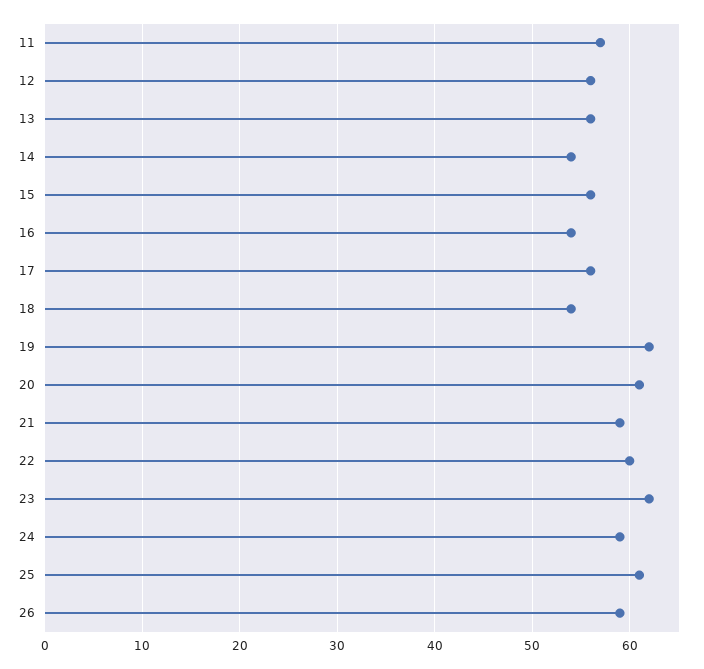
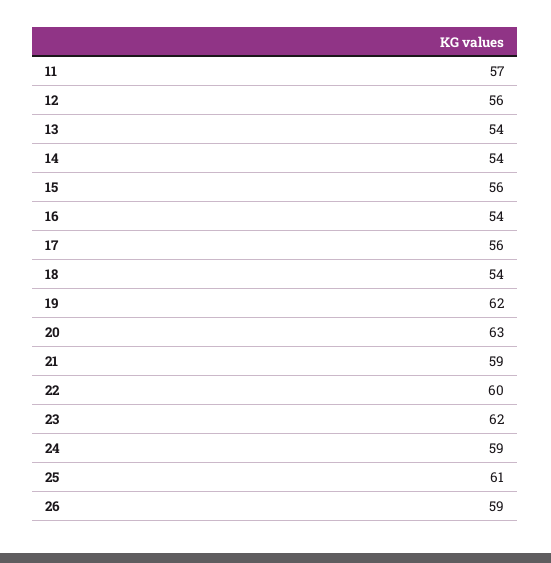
  {
    "11": 57,
    "12": 56,
-   "13": 56,
+   "13": 54,
    "14": 54,
    "15": 56,
    "16": 54,
    "17": 56,
    "18": 54,
    "19": 62,
-   "20": 61,
+   "20": 63,
    "21": 59,
    "22": 60,
    "23": 62,
    "24": 59,
    "25": 61,
    "26": 59
  }

